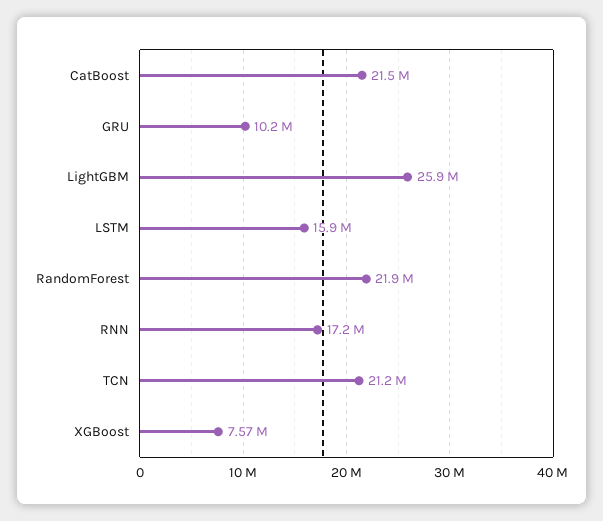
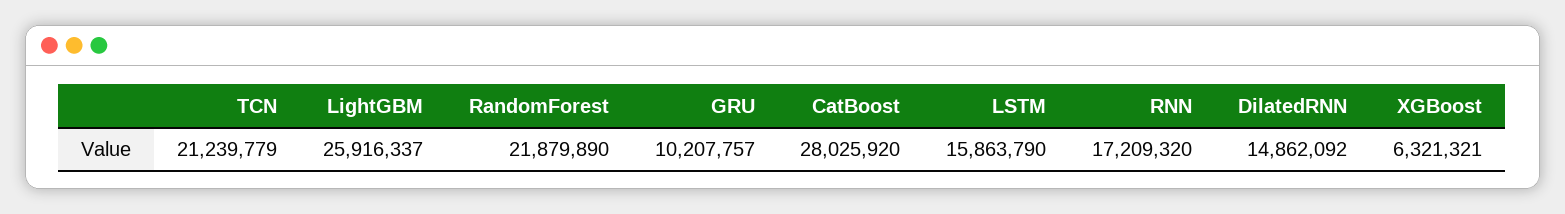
  {
-   "CatBoost": 21500000,
+   "CatBoost": 28025920,
    "GRU": 10207757,
    "LightGBM": 25916337,
    "LSTM": 15863790,
    "RandomForest": 21879890,
    "RNN": 17209320,
    "TCN": 21239779,
-   "XGBoost": 7570000
+   "XGBoost": 6321321,
+   "DilatedRNN": 14862092
  }

